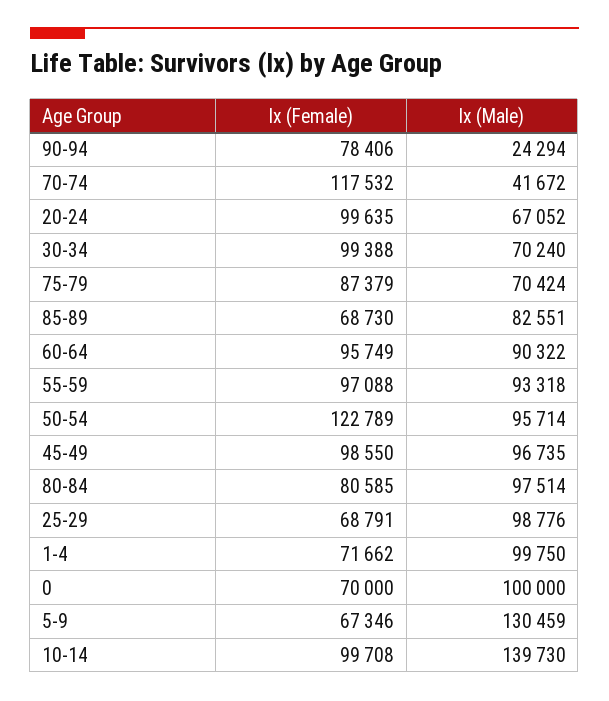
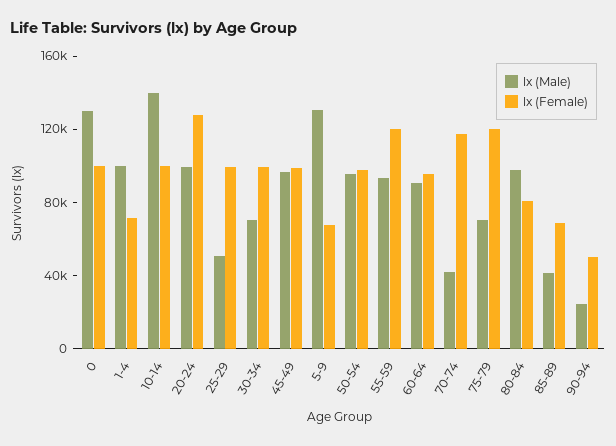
  {
    "lx (Female)": {
-     "90-94": 78406,
+     "90-94": 50000,
      "70-74": 117532,
-     "20-24": 99635,
+     "20-24": 130000,
      "30-34": 99388,
-     "75-79": 87379,
+     "75-79": 120000,
      "85-89": 68730,
      "60-64": 95749,
-     "55-59": 97088,
+     "55-59": 120000,
-     "50-54": 122789,
+     "50-54": 100000,
      "45-49": 98550,
      "80-84": 80585,
-     "25-29": 68791,
+     "25-29": 100000,
      "1-4": 71662,
-     "0": 70000,
+     "0": 100000,
      "5-9": 67346,
      "10-14": 99708
    },
    "lx (Male)": {
      "90-94": 24294,
      "70-74": 41672,
-     "20-24": 67052,
+     "20-24": 100000,
      "30-34": 70240,
      "75-79": 70424,
-     "85-89": 82551,
+     "85-89": 40000,
      "60-64": 90322,
      "55-59": 93318,
      "50-54": 95714,
      "45-49": 96735,
      "80-84": 97514,
-     "25-29": 98776,
+     "25-29": 50000,
      "1-4": 99750,
-     "0": 100000,
+     "0": 130000,
      "5-9": 130459,
      "10-14": 139730
    }
  }

